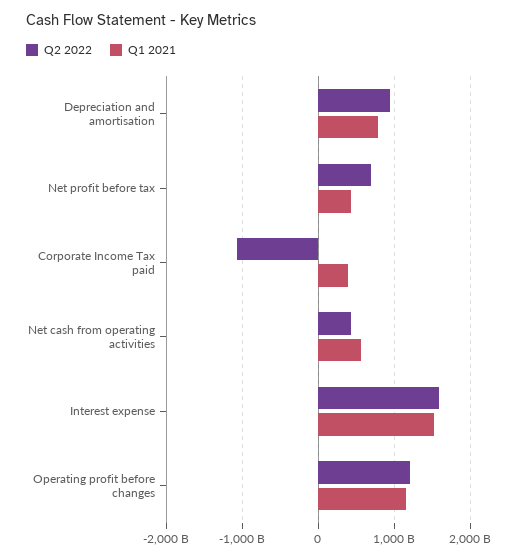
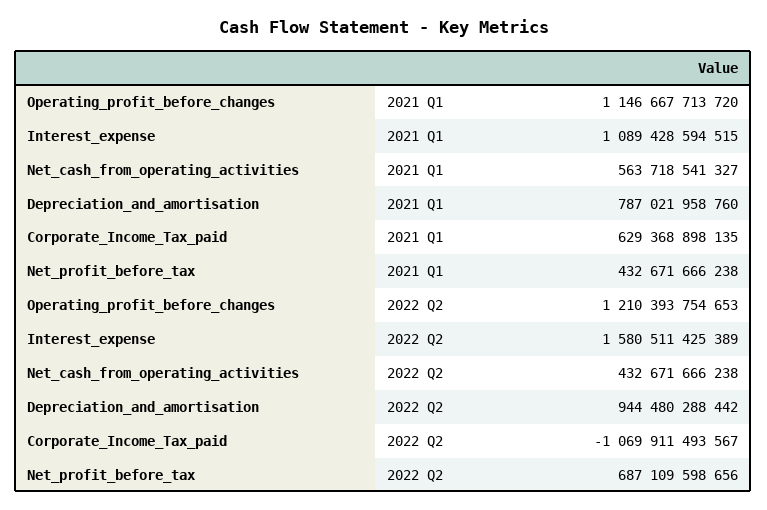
  {
    "Q2 2022": {
      "Depreciation and amortisation": 944480288442,
      "Net profit before tax": 687109598656,
      "Corporate Income Tax paid": -1069911493567,
      "Net cash from operating activities": 432671666238,
      "Interest expense": 1580511425389,
      "Operating profit before changes": 1210393754653
    },
    "Q1 2021": {
      "Depreciation and amortisation": 787021958760,
      "Net profit before tax": 432671666238,
-     "Corporate Income Tax paid": 400000000000,
+     "Corporate Income Tax paid": 629368898135,
      "Net cash from operating activities": 563718541327,
-     "Interest expense": 1500000000000,
+     "Interest expense": 1089428594515,
      "Operating profit before changes": 1146667713720
    }
  }

